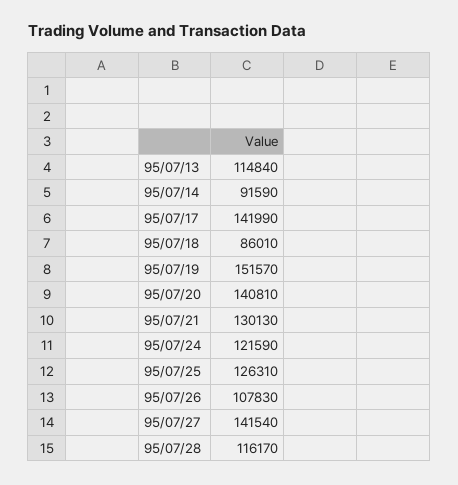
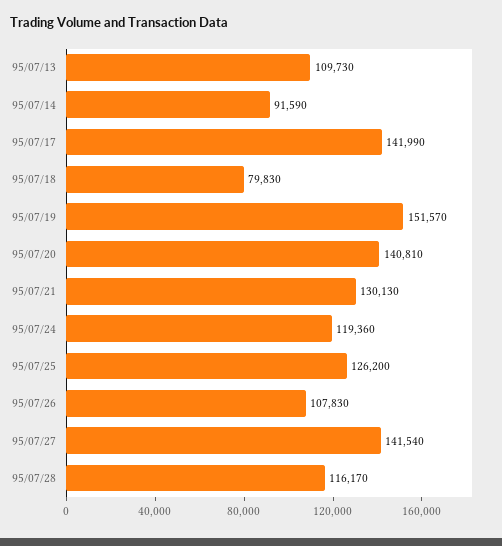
  {
-   "95/07/13": 114840,
+   "95/07/13": 109730,
    "95/07/14": 91590,
    "95/07/17": 141990,
-   "95/07/18": 86010,
+   "95/07/18": 79830,
    "95/07/19": 151570,
    "95/07/20": 140810,
    "95/07/21": 130130,
-   "95/07/24": 121590,
+   "95/07/24": 119360,
-   "95/07/25": 126310,
+   "95/07/25": 126200,
    "95/07/26": 107830,
    "95/07/27": 141540,
    "95/07/28": 116170
  }

